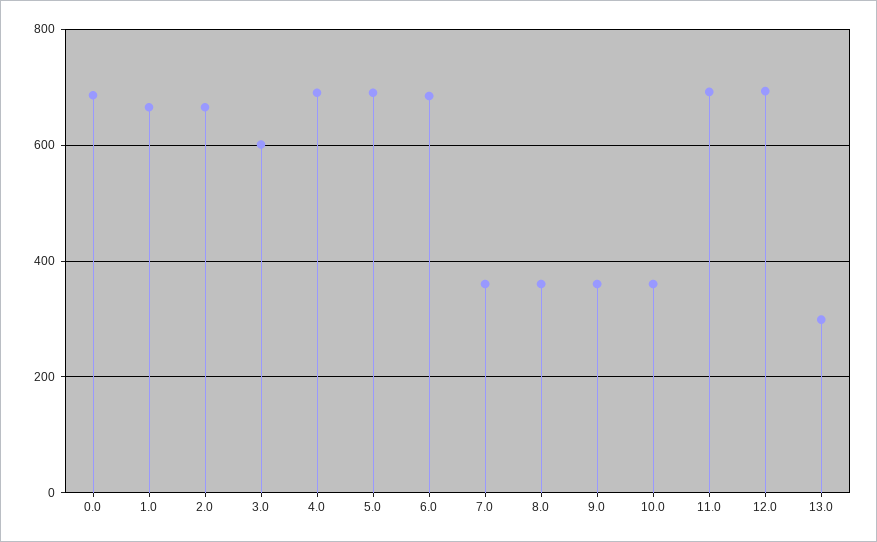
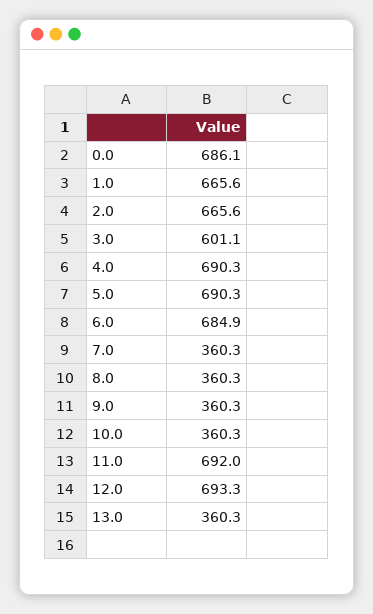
  {
    "0.0": 686.1,
    "1.0": 665.6,
    "2.0": 665.6,
    "3.0": 601.1,
    "4.0": 690.3,
    "5.0": 690.3,
    "6.0": 684.9,
    "7.0": 360.3,
    "8.0": 360.3,
    "9.0": 360.3,
    "10.0": 360.3,
    "11.0": 692,
    "12.0": 693.3,
-   "13.0": 300
+   "13.0": 360.3
  }

